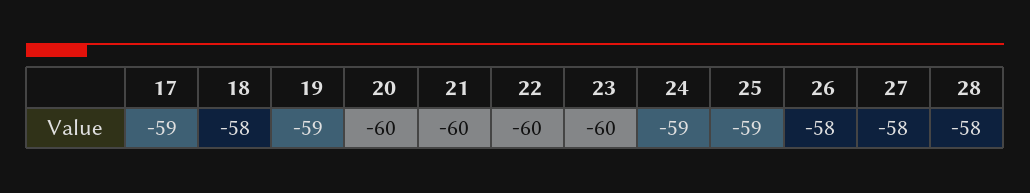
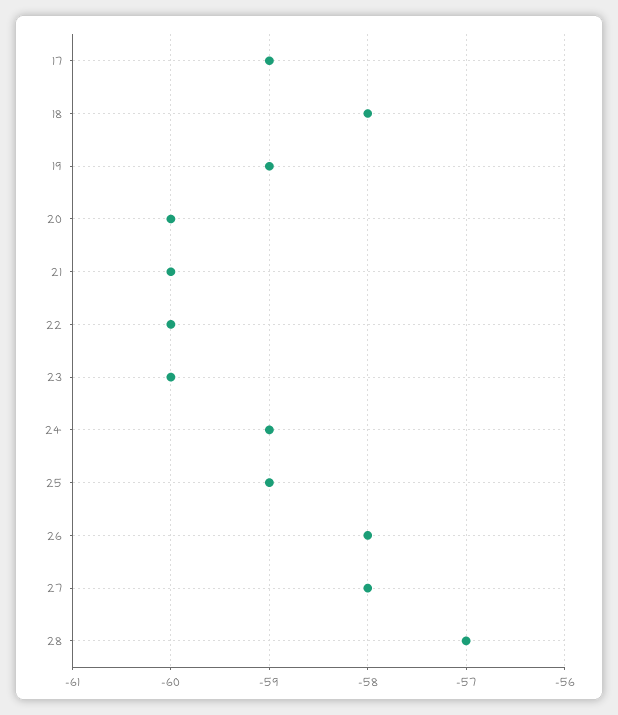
  {
    "17": -59,
    "18": -58,
    "19": -59,
    "20": -60,
    "21": -60,
    "22": -60,
    "23": -60,
    "24": -59,
    "25": -59,
    "26": -58,
    "27": -58,
-   "28": -58
+   "28": -57
  }

